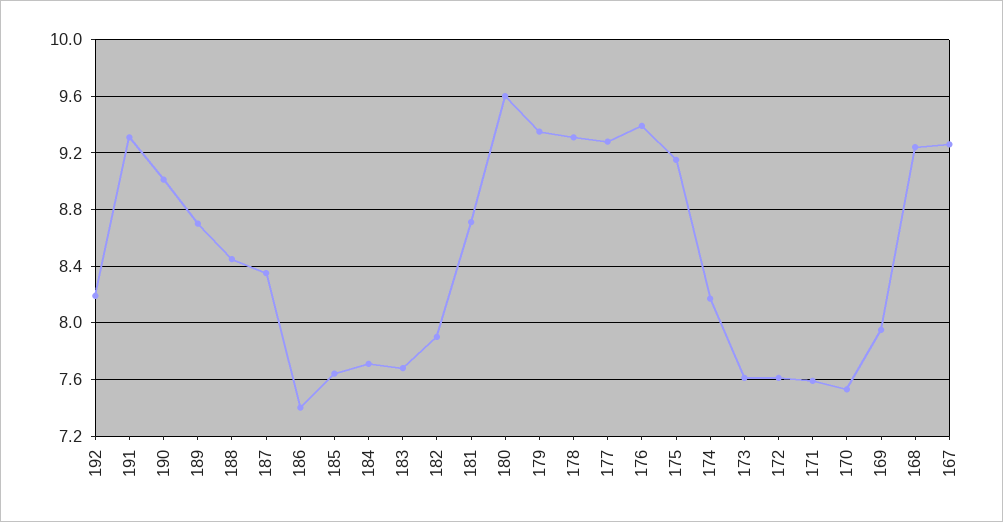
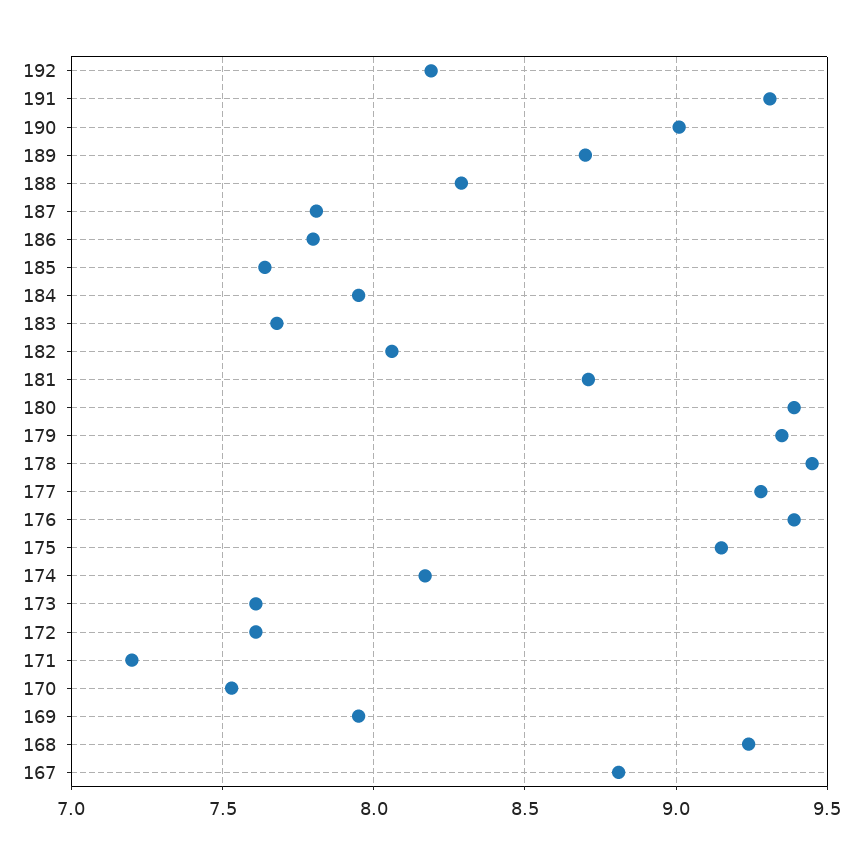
  {
    "192": 8.2,
    "191": 9.3,
    "190": 9,
    "189": 8.7,
-   "188": 8.45,
+   "188": 8.3,
-   "187": 8.35,
+   "187": 7.8,
-   "186": 7.4,
+   "186": 7.8,
    "185": 7.65,
-   "184": 7.7,
+   "184": 7.95,
    "183": 7.7,
-   "182": 7.9,
+   "182": 8.05,
    "181": 8.7,
-   "180": 9.6,
+   "180": 9.4,
    "179": 9.35,
-   "178": 9.3,
+   "178": 9.45,
    "177": 9.3,
    "176": 9.4,
    "175": 9.15,
    "174": 8.15,
    "173": 7.6,
    "172": 7.6,
-   "171": 7.6,
+   "171": 7.2,
    "170": 7.55,
    "169": 7.95,
    "168": 9.25,
-   "167": 9.25
+   "167": 8.8
  }

